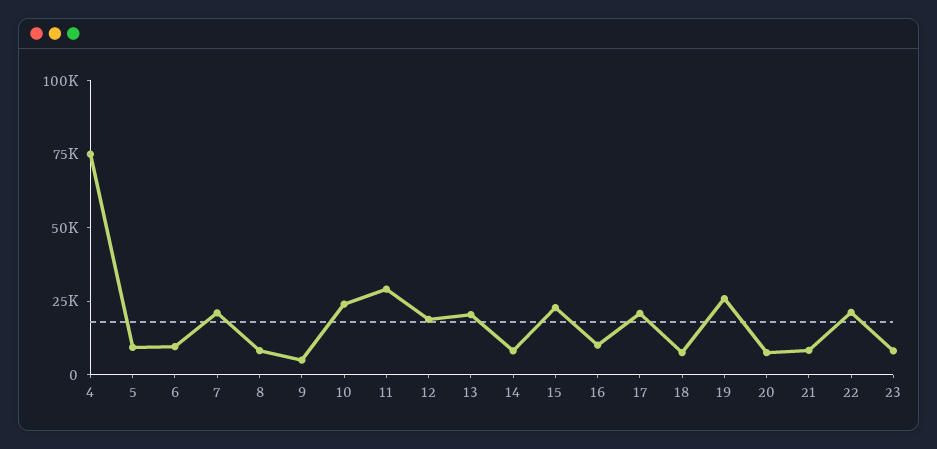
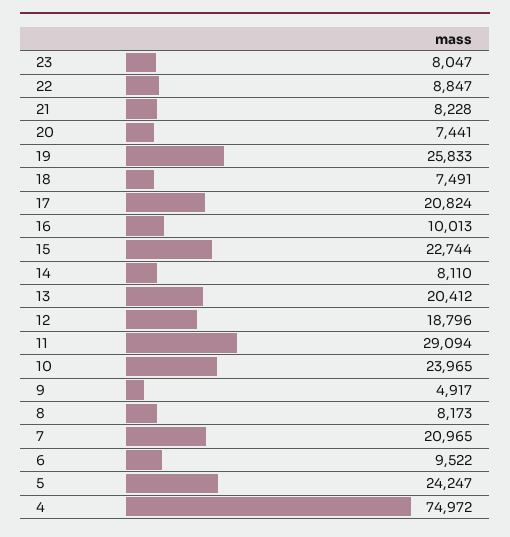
  {
    "4": 74972,
-   "5": 10000,
+   "5": 24247,
    "6": 9522,
    "7": 20965,
    "8": 8173,
    "9": 4917,
    "10": 23965,
    "11": 29094,
    "12": 18796,
    "13": 20412,
    "14": 8110,
    "15": 22744,
    "16": 10013,
    "17": 20824,
    "18": 7491,
    "19": 25833,
    "20": 7441,
    "21": 8228,
-   "22": 20000,
+   "22": 8847,
    "23": 8047
  }

